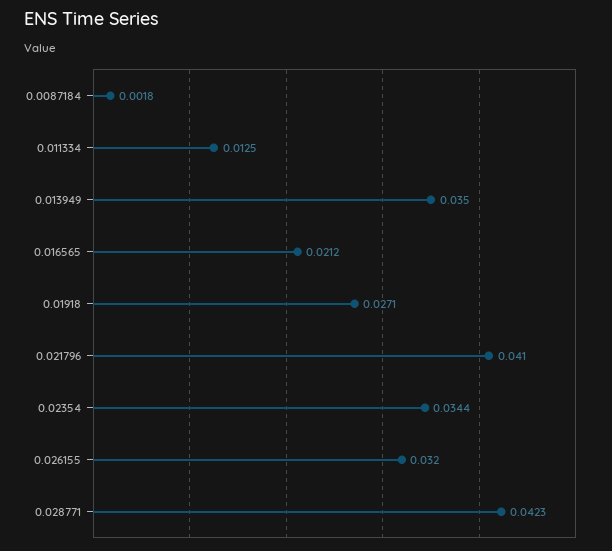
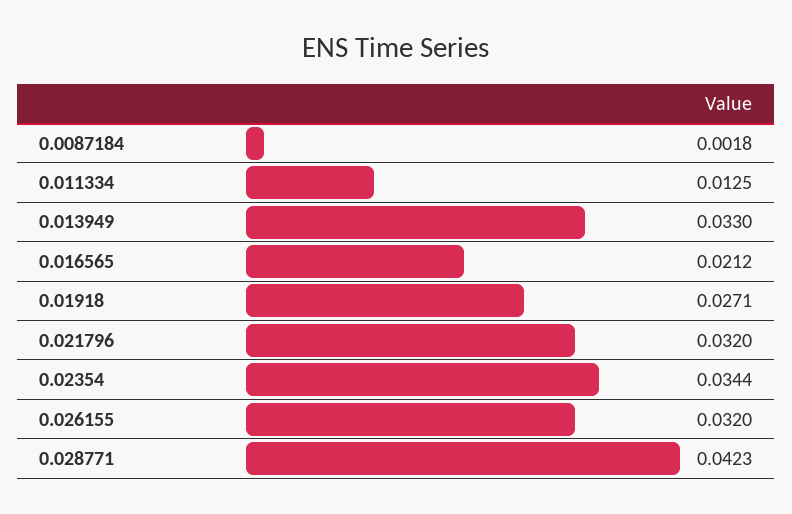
  {
    "0.0087184": 0.0018,
    "0.011334": 0.0125,
-   "0.013949": 0.035,
+   "0.013949": 0.033,
    "0.016565": 0.0212,
    "0.01918": 0.0271,
-   "0.021796": 0.041,
+   "0.021796": 0.032,
    "0.02354": 0.0344,
    "0.026155": 0.032,
    "0.028771": 0.0423
  }

